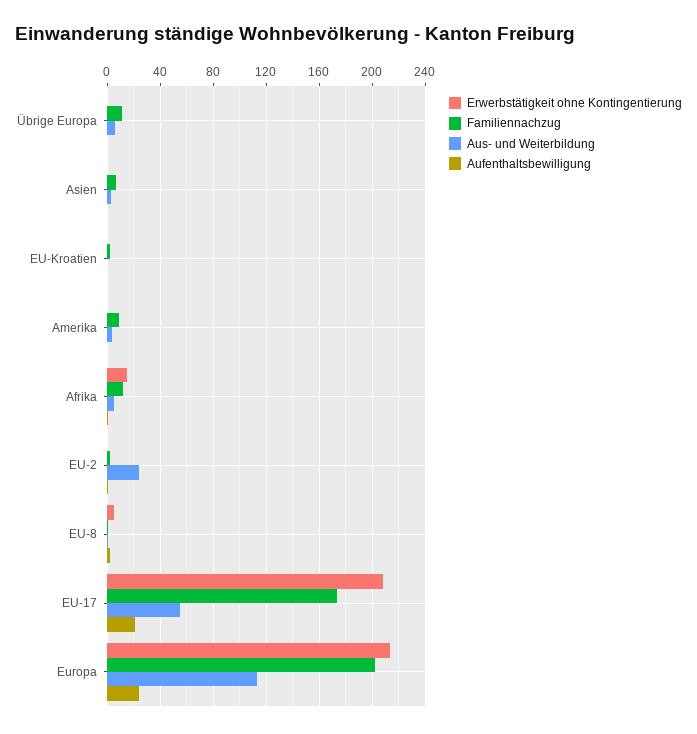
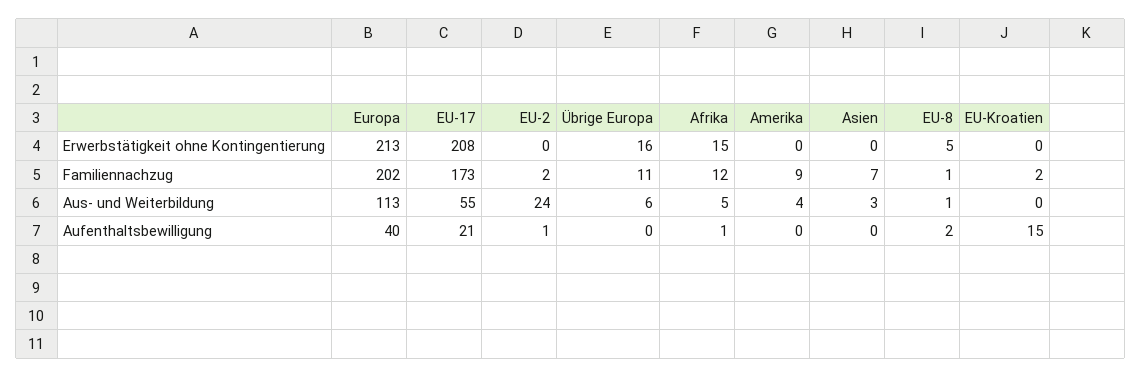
  {
    "Erwerbstätigkeit ohne Kontingentierung": {
-     "Übrige Europa": 0,
+     "Übrige Europa": 16,
      "Asien": 0,
      "EU-Kroatien": 0,
      "Amerika": 0,
      "Afrika": 15,
      "EU-2": 0,
      "EU-8": 5,
      "EU-17": 208,
      "Europa": 213
    },
    "Familiennachzug": {
      "Übrige Europa": 11,
      "Asien": 7,
      "EU-Kroatien": 2,
      "Amerika": 9,
      "Afrika": 12,
      "EU-2": 2,
      "EU-8": 1,
      "EU-17": 173,
      "Europa": 202
    },
    "Aus- und Weiterbildung": {
      "Übrige Europa": 6,
      "Asien": 3,
      "EU-Kroatien": 0,
      "Amerika": 4,
      "Afrika": 5,
      "EU-2": 24,
      "EU-8": 1,
      "EU-17": 55,
      "Europa": 113
    },
    "Aufenthaltsbewilligung": {
      "Übrige Europa": 0,
      "Asien": 0,
-     "EU-Kroatien": 0,
+     "EU-Kroatien": 15,
      "Amerika": 0,
      "Afrika": 1,
      "EU-2": 1,
      "EU-8": 2,
      "EU-17": 21,
-     "Europa": 25
+     "Europa": 40
    }
  }

